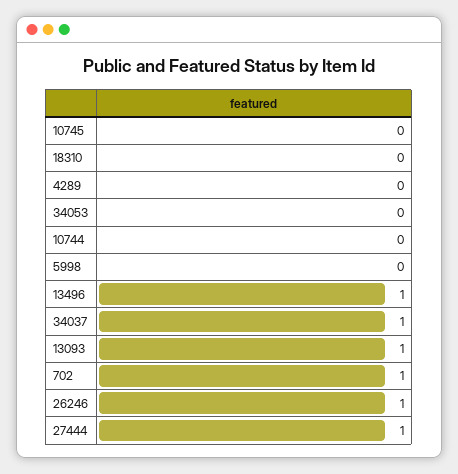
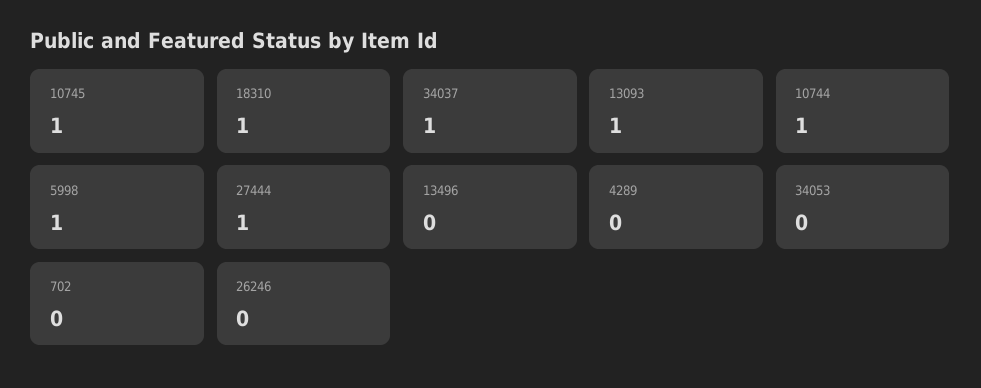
  {
-   "10745": 0,
+   "10745": 1,
-   "18310": 0,
+   "18310": 1,
    "4289": 0,
    "34053": 0,
-   "10744": 0,
+   "10744": 1,
-   "5998": 0,
+   "5998": 1,
-   "13496": 1,
+   "13496": 0,
    "34037": 1,
    "13093": 1,
-   "702": 1,
+   "702": 0,
-   "26246": 1,
+   "26246": 0,
    "27444": 1
  }

